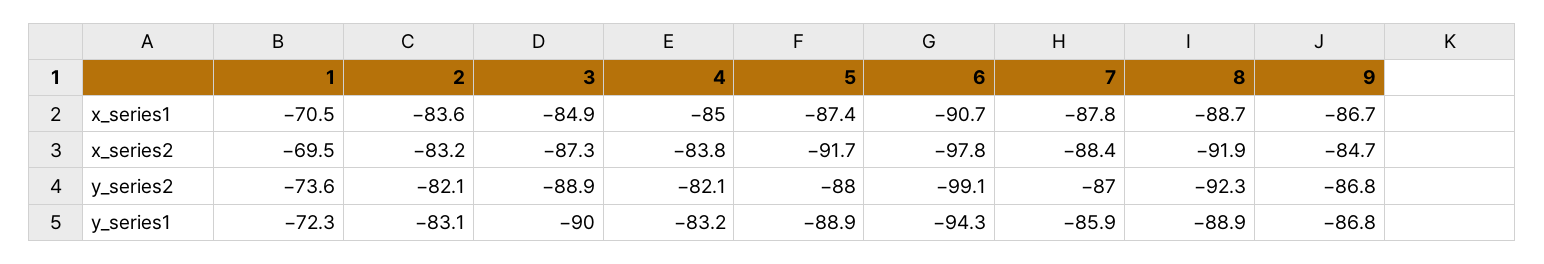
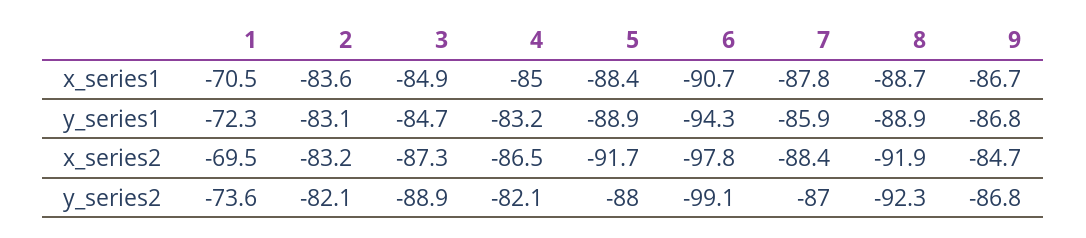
  {
    "1": {
      "x_series1": -70.5,
      "x_series2": -69.5,
      "y_series2": -73.6,
      "y_series1": -72.3
    },
    "2": {
      "x_series1": -83.6,
      "x_series2": -83.2,
      "y_series2": -82.1,
      "y_series1": -83.1
    },
    "3": {
      "x_series1": -84.9,
      "x_series2": -87.3,
      "y_series2": -88.9,
-     "y_series1": -90
+     "y_series1": -84.7
    },
    "4": {
      "x_series1": -85,
-     "x_series2": -83.8,
+     "x_series2": -86.5,
      "y_series2": -82.1,
      "y_series1": -83.2
    },
    "5": {
-     "x_series1": -87.4,
+     "x_series1": -88.4,
      "x_series2": -91.7,
      "y_series2": -88,
      "y_series1": -88.9
    },
    "6": {
      "x_series1": -90.7,
      "x_series2": -97.8,
      "y_series2": -99.1,
      "y_series1": -94.3
    },
    "7": {
      "x_series1": -87.8,
      "x_series2": -88.4,
      "y_series2": -87,
      "y_series1": -85.9
    },
    "8": {
      "x_series1": -88.7,
      "x_series2": -91.9,
      "y_series2": -92.3,
      "y_series1": -88.9
    },
    "9": {
      "x_series1": -86.7,
      "x_series2": -84.7,
      "y_series2": -86.8,
      "y_series1": -86.8
    }
  }

